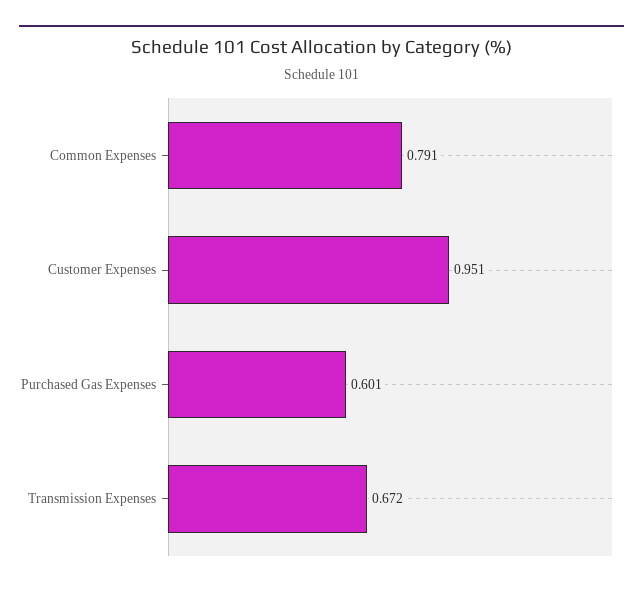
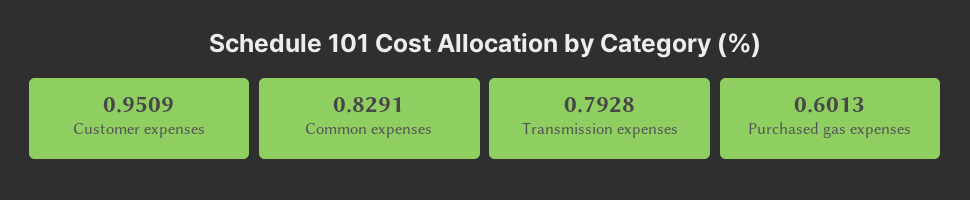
  {
-   "Common Expenses": 0.791,
+   "Common Expenses": 0.8291,
    "Customer Expenses": 0.9509,
    "Purchased Gas Expenses": 0.6013,
-   "Transmission Expenses": 0.672
+   "Transmission Expenses": 0.7928
  }

